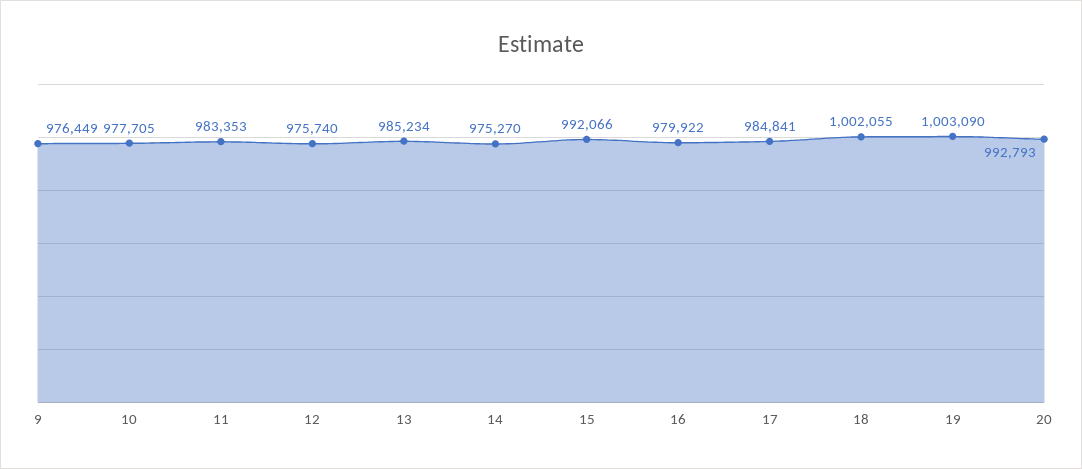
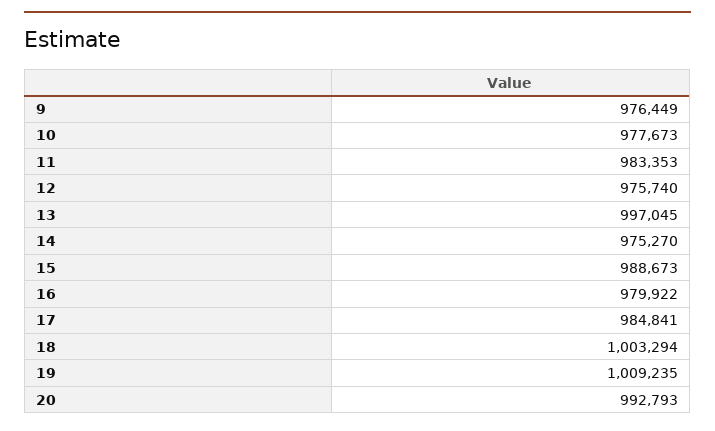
  {
    "9": 976449,
-   "10": 977705,
+   "10": 977673,
    "11": 983353,
    "12": 975740,
-   "13": 985234,
+   "13": 997045,
    "14": 975270,
-   "15": 992066,
+   "15": 988673,
    "16": 979922,
    "17": 984841,
-   "18": 1002055,
+   "18": 1003294,
-   "19": 1003090,
+   "19": 1009235,
    "20": 992793
  }

